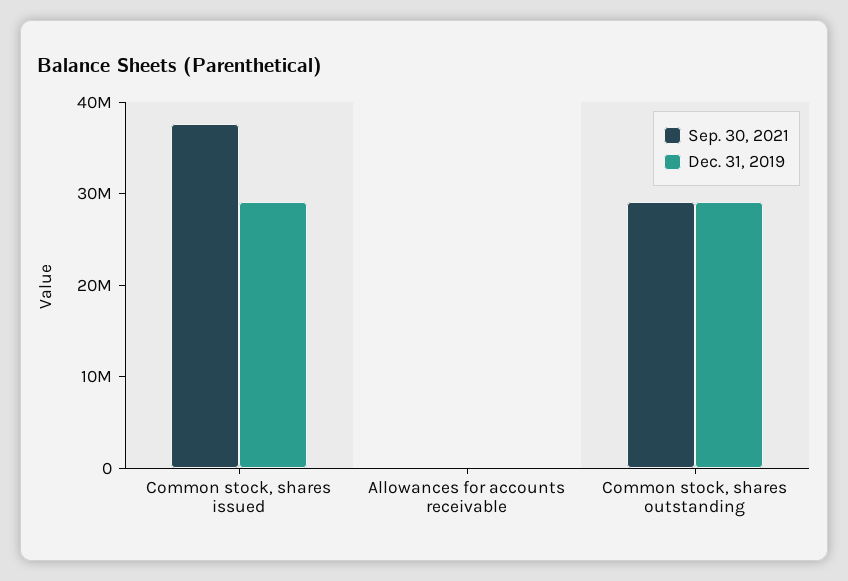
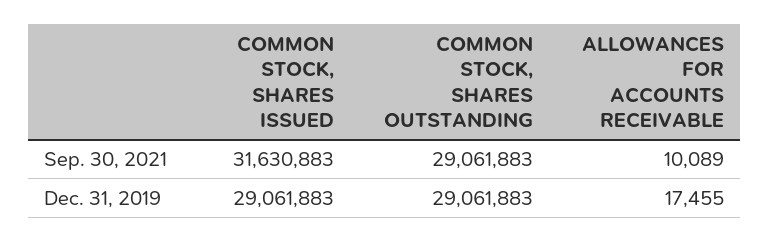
  {
    "Sep. 30, 2021": {
-     "Common stock, shares issued": 38000000,
+     "Common stock, shares issued": 31630883,
      "Allowances for accounts receivable": 10089,
      "Common stock, shares outstanding": 29061883
    },
    "Dec. 31, 2019": {
      "Common stock, shares issued": 29061883,
      "Allowances for accounts receivable": 17455,
      "Common stock, shares outstanding": 29061883
    }
  }

